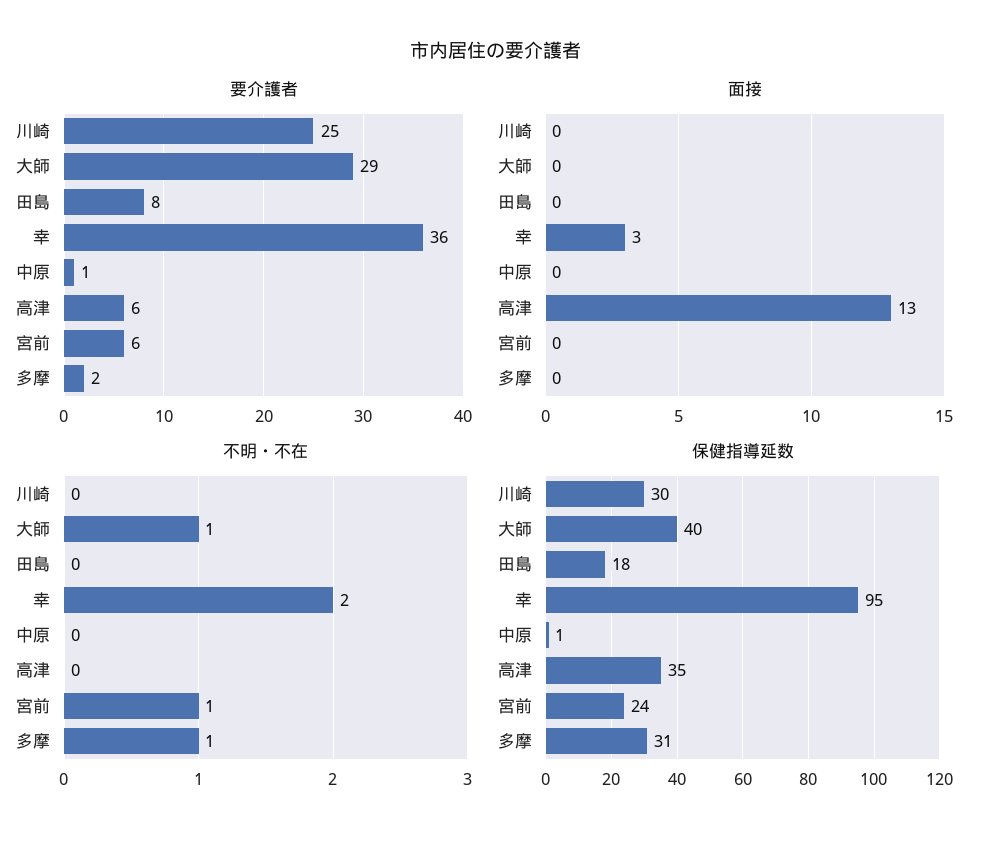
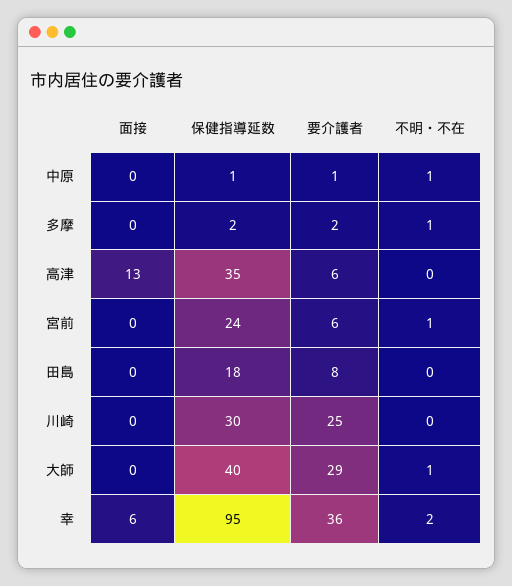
  {
    "要介護者": {
      "川崎": 25,
      "大師": 29,
      "田島": 8,
      "幸": 36,
      "中原": 1,
      "高津": 6,
      "宮前": 6,
      "多摩": 2
    },
    "面接": {
      "川崎": 0,
      "大師": 0,
      "田島": 0,
-     "幸": 3,
+     "幸": 6,
      "中原": 0,
      "高津": 13,
      "宮前": 0,
      "多摩": 0
    },
    "不明・不在": {
      "川崎": 0,
      "大師": 1,
      "田島": 0,
      "幸": 2,
-     "中原": 0,
+     "中原": 1,
      "高津": 0,
      "宮前": 1,
      "多摩": 1
    },
    "保健指導延数": {
      "川崎": 30,
      "大師": 40,
      "田島": 18,
      "幸": 95,
      "中原": 1,
      "高津": 35,
      "宮前": 24,
-     "多摩": 31
+     "多摩": 2
    }
  }

